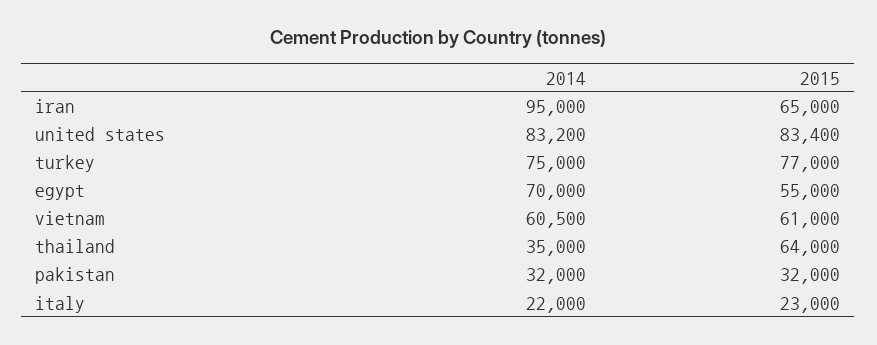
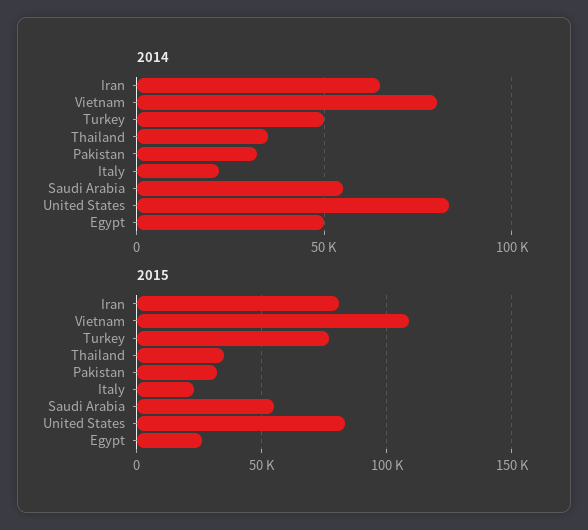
  {
    "2014": {
-     "iran": 95000,
+     "iran": 65000,
      "united states": 83200,
-     "turkey": 75000,
+     "turkey": 50000,
-     "egypt": 70000,
+     "egypt": 50000,
-     "vietnam": 60500,
+     "vietnam": 80000,
      "thailand": 35000,
      "pakistan": 32000,
-     "italy": 22000
+     "italy": 22000,
+     "Saudi Arabia": 55000
    },
    "2015": {
-     "iran": 65000,
+     "iran": 80000,
      "united states": 83400,
      "turkey": 77000,
-     "egypt": 55000,
+     "egypt": 25000,
-     "vietnam": 61000,
+     "vietnam": 110000,
-     "thailand": 64000,
+     "thailand": 35000,
      "pakistan": 32000,
-     "italy": 23000
+     "italy": 23000,
+     "Saudi Arabia": 55000
    }
  }

